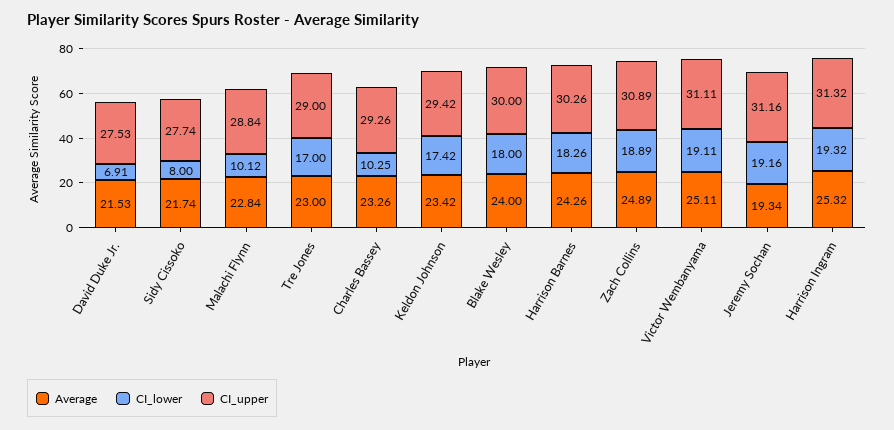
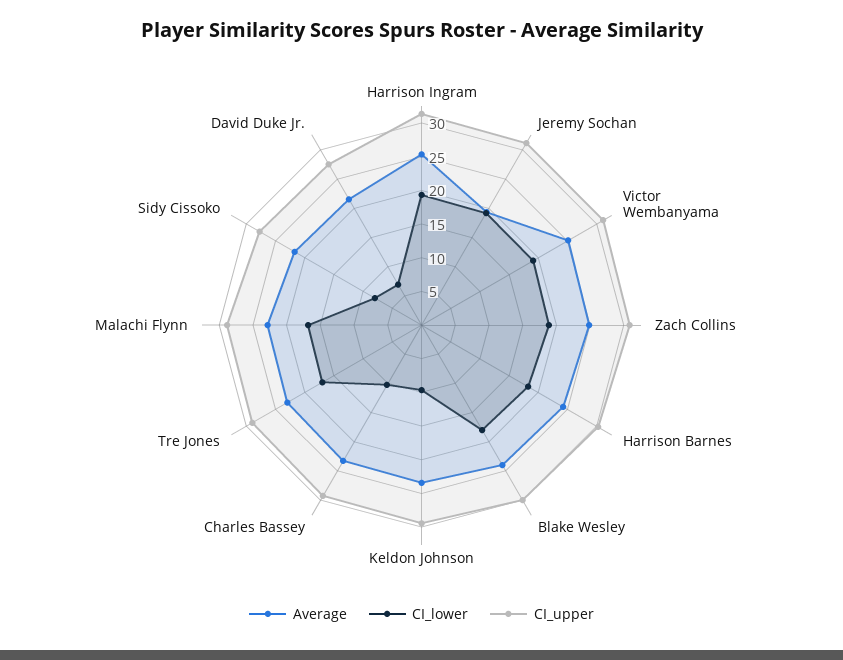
  {
    "Average": {
      "David Duke Jr.": 21.53,
      "Sidy Cissoko": 21.74,
      "Malachi Flynn": 22.84,
      "Tre Jones": 23,
      "Charles Bassey": 23.26,
      "Keldon Johnson": 23.42,
      "Blake Wesley": 24,
      "Harrison Barnes": 24.26,
      "Zach Collins": 24.89,
      "Victor Wembanyama": 25.11,
      "Jeremy Sochan": 19.34,
      "Harrison Ingram": 25.32
    },
    "CI_lower": {
      "David Duke Jr.": 6.91,
      "Sidy Cissoko": 8,
-     "Malachi Flynn": 10.12,
+     "Malachi Flynn": 17.5,
      "Tre Jones": 17,
      "Charles Bassey": 10.25,
-     "Keldon Johnson": 17.42,
+     "Keldon Johnson": 10,
      "Blake Wesley": 18,
      "Harrison Barnes": 18.26,
      "Zach Collins": 18.89,
      "Victor Wembanyama": 19.11,
      "Jeremy Sochan": 19.16,
      "Harrison Ingram": 19.32
    },
    "CI_upper": {
      "David Duke Jr.": 27.53,
      "Sidy Cissoko": 27.74,
      "Malachi Flynn": 28.84,
      "Tre Jones": 29,
      "Charles Bassey": 29.26,
      "Keldon Johnson": 29.42,
      "Blake Wesley": 30,
      "Harrison Barnes": 30.26,
      "Zach Collins": 30.89,
      "Victor Wembanyama": 31.11,
      "Jeremy Sochan": 31.16,
      "Harrison Ingram": 31.32
    }
  }

